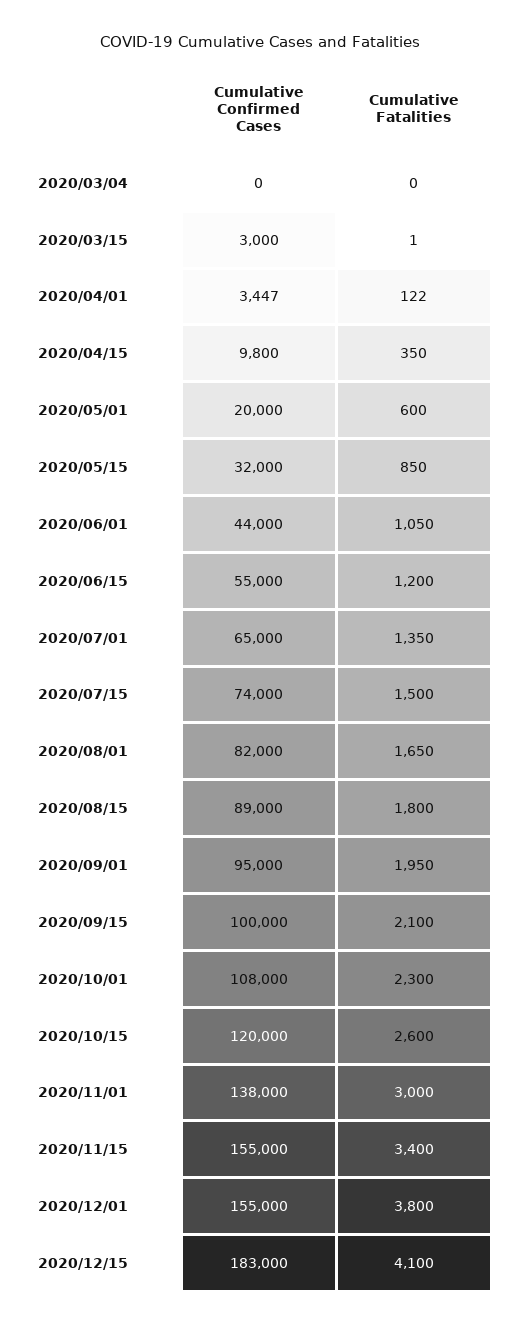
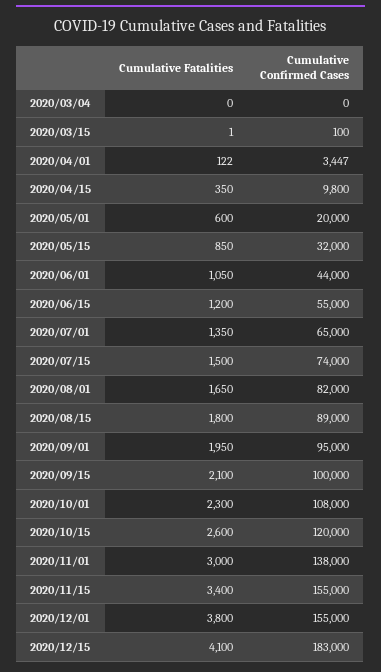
  {
    "Cumulative Confirmed Cases": {
      "2020/03/04": 0,
-     "2020/03/15": 3000,
+     "2020/03/15": 100,
      "2020/04/01": 3447,
      "2020/04/15": 9800,
      "2020/05/01": 20000,
      "2020/05/15": 32000,
      "2020/06/01": 44000,
      "2020/06/15": 55000,
      "2020/07/01": 65000,
      "2020/07/15": 74000,
      "2020/08/01": 82000,
      "2020/08/15": 89000,
      "2020/09/01": 95000,
      "2020/09/15": 100000,
      "2020/10/01": 108000,
      "2020/10/15": 120000,
      "2020/11/01": 138000,
      "2020/11/15": 155000,
      "2020/12/01": 155000,
      "2020/12/15": 183000
    },
    "Cumulative Fatalities": {
      "2020/03/04": 0,
      "2020/03/15": 1,
      "2020/04/01": 122,
      "2020/04/15": 350,
      "2020/05/01": 600,
      "2020/05/15": 850,
      "2020/06/01": 1050,
      "2020/06/15": 1200,
      "2020/07/01": 1350,
      "2020/07/15": 1500,
      "2020/08/01": 1650,
      "2020/08/15": 1800,
      "2020/09/01": 1950,
      "2020/09/15": 2100,
      "2020/10/01": 2300,
      "2020/10/15": 2600,
      "2020/11/01": 3000,
      "2020/11/15": 3400,
      "2020/12/01": 3800,
      "2020/12/15": 4100
    }
  }

